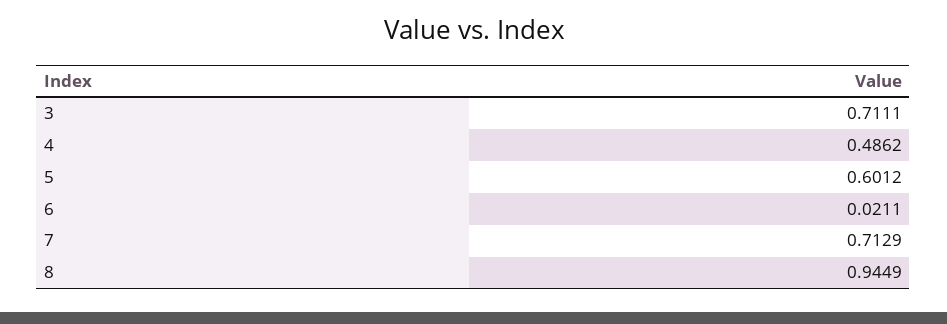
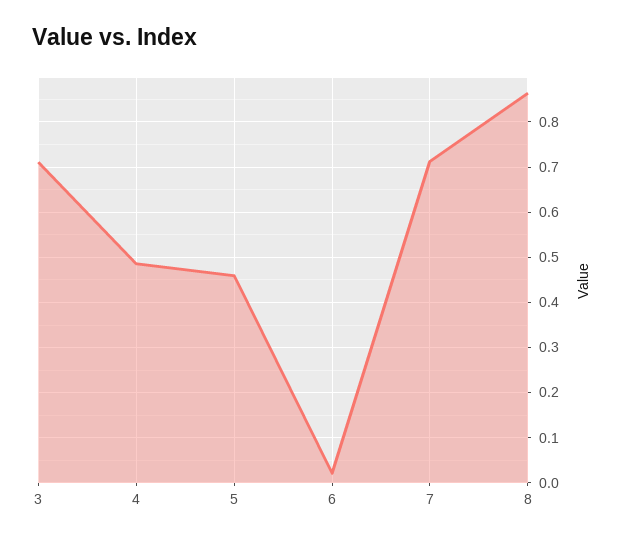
  {
    "3": 0.7111,
    "4": 0.4862,
-   "5": 0.6012,
+   "5": 0.46,
    "6": 0.0211,
    "7": 0.7129,
-   "8": 0.9449
+   "8": 0.86
  }

